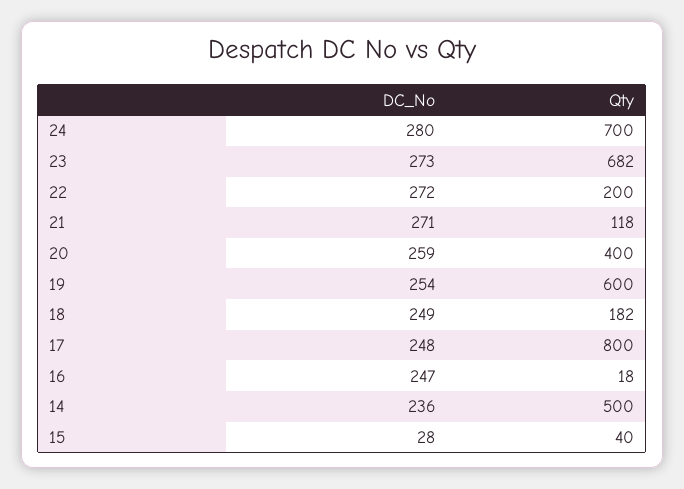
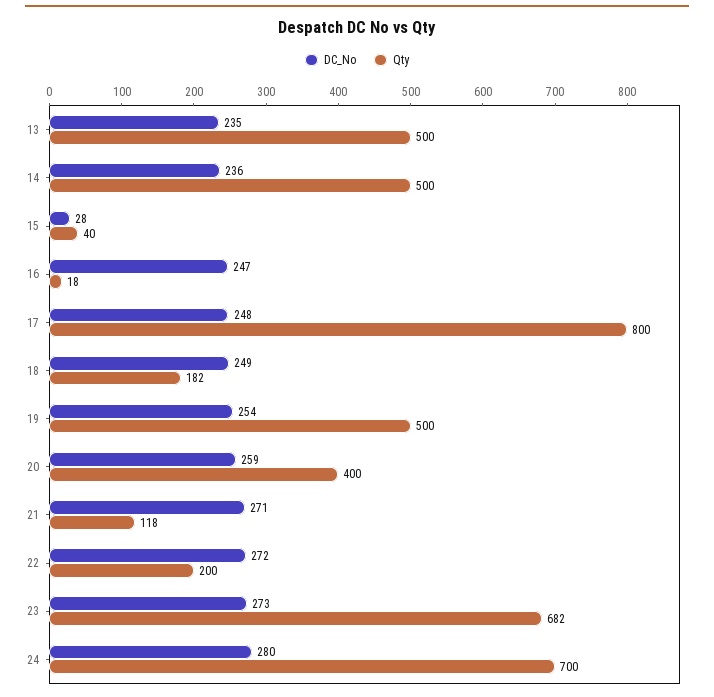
  {
    "DC_No": {
      "24": 280,
      "23": 273,
      "22": 272,
      "21": 271,
      "20": 259,
      "19": 254,
      "18": 249,
      "17": 248,
      "16": 247,
      "14": 236,
-     "15": 28
+     "15": 28,
+     "13": 235
    },
    "Qty": {
      "24": 700,
      "23": 682,
      "22": 200,
      "21": 118,
      "20": 400,
-     "19": 600,
+     "19": 500,
      "18": 182,
      "17": 800,
      "16": 18,
      "14": 500,
-     "15": 40
+     "15": 40,
+     "13": 500
    }
  }

